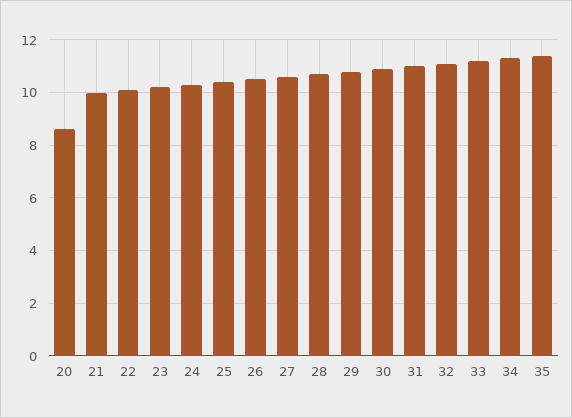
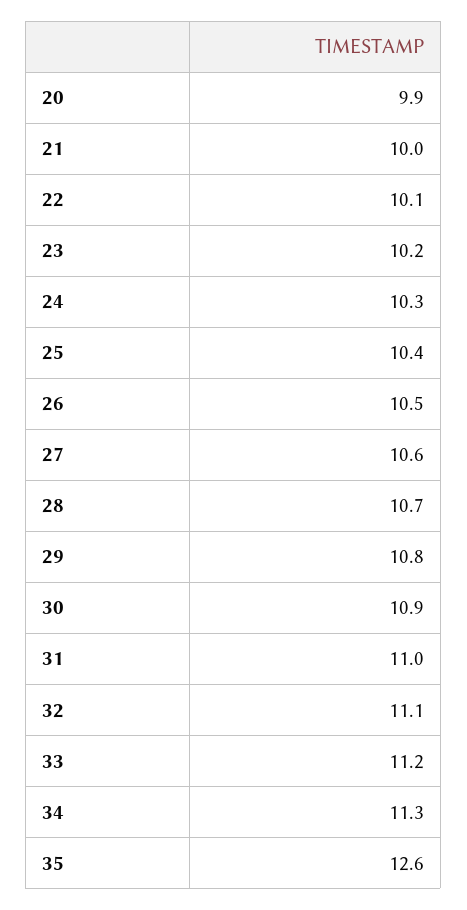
  {
-   "20": 8.5,
+   "20": 9.9,
    "21": 10,
    "22": 10.1,
    "23": 10.2,
    "24": 10.3,
    "25": 10.4,
    "26": 10.5,
    "27": 10.6,
    "28": 10.7,
    "29": 10.8,
    "30": 10.9,
    "31": 11,
    "32": 11.1,
    "33": 11.2,
    "34": 11.3,
-   "35": 11.5
+   "35": 12.6
  }

